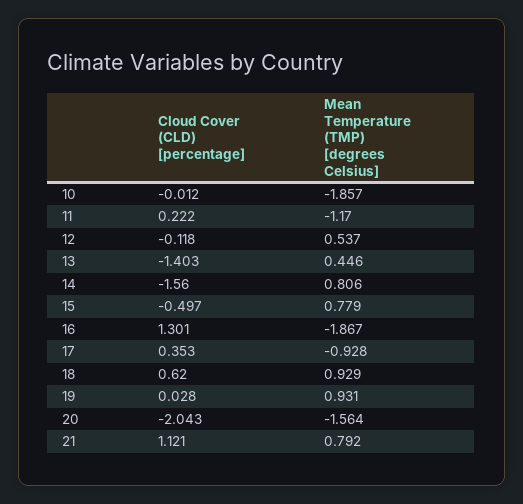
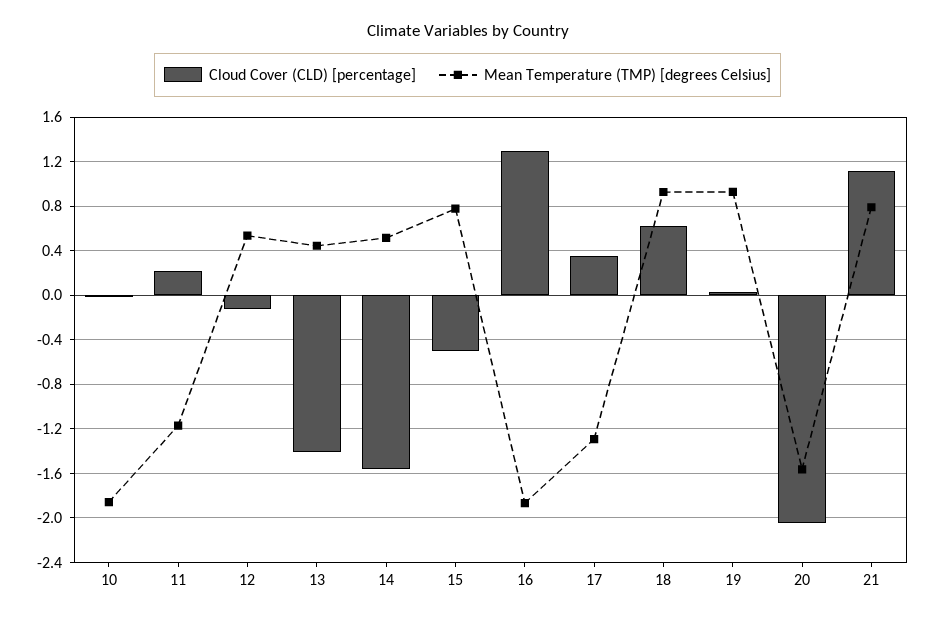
  {
    "Cloud Cover (CLD) [percentage]": {
      "10": -0.012,
      "11": 0.222,
      "12": -0.118,
      "13": -1.403,
      "14": -1.56,
      "15": -0.497,
      "16": 1.301,
      "17": 0.353,
      "18": 0.62,
      "19": 0.028,
      "20": -2.043,
      "21": 1.121
    },
    "Mean Temperature (TMP) [degrees Celsius]": {
      "10": -1.857,
      "11": -1.17,
      "12": 0.537,
      "13": 0.446,
-     "14": 0.806,
+     "14": 0.5,
      "15": 0.779,
      "16": -1.867,
-     "17": -0.928,
+     "17": -1.3,
      "18": 0.929,
      "19": 0.931,
      "20": -1.564,
      "21": 0.792
    }
  }

